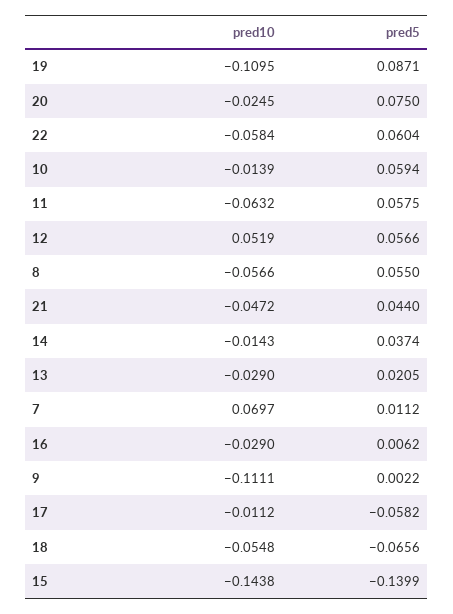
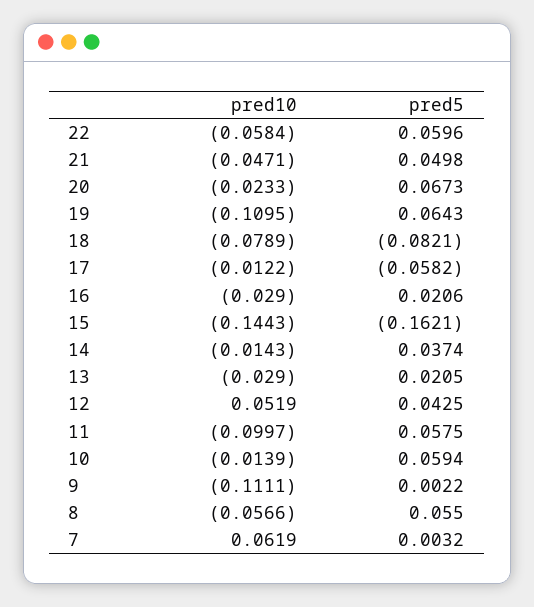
  {
    "pred10": {
      "19": -0.1095,
-     "20": -0.0245,
+     "20": -0.0233,
      "22": -0.0584,
      "10": -0.0139,
-     "11": -0.0632,
+     "11": -0.0997,
      "12": 0.0519,
      "8": -0.0566,
-     "21": -0.0472,
+     "21": -0.0471,
      "14": -0.0143,
      "13": -0.029,
-     "7": 0.0697,
+     "7": 0.0619,
      "16": -0.029,
      "9": -0.1111,
-     "17": -0.0112,
+     "17": -0.0122,
-     "18": -0.0548,
+     "18": -0.0789,
-     "15": -0.1438
+     "15": -0.1443
    },
    "pred5": {
-     "19": 0.0871,
+     "19": 0.0643,
-     "20": 0.075,
+     "20": 0.0673,
-     "22": 0.0604,
+     "22": 0.0596,
      "10": 0.0594,
      "11": 0.0575,
-     "12": 0.0566,
+     "12": 0.0425,
      "8": 0.055,
-     "21": 0.044,
+     "21": 0.0498,
      "14": 0.0374,
      "13": 0.0205,
-     "7": 0.0112,
+     "7": 0.0032,
-     "16": 0.0062,
+     "16": 0.0206,
      "9": 0.0022,
      "17": -0.0582,
-     "18": -0.0656,
+     "18": -0.0821,
-     "15": -0.1399
+     "15": -0.1621
    }
  }

